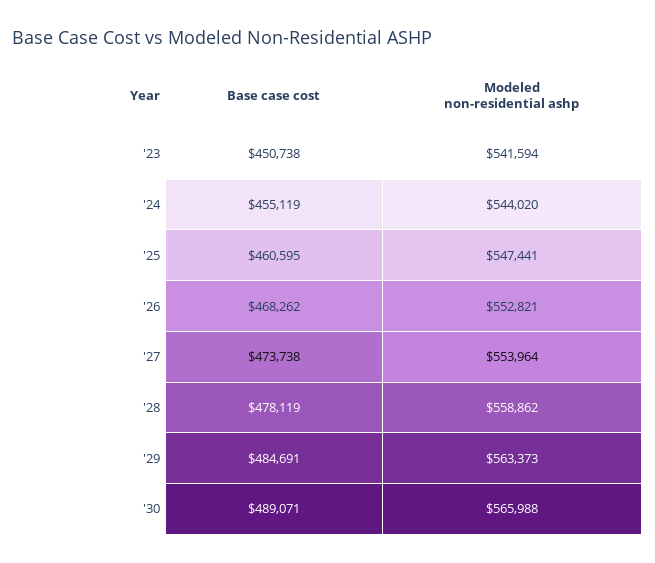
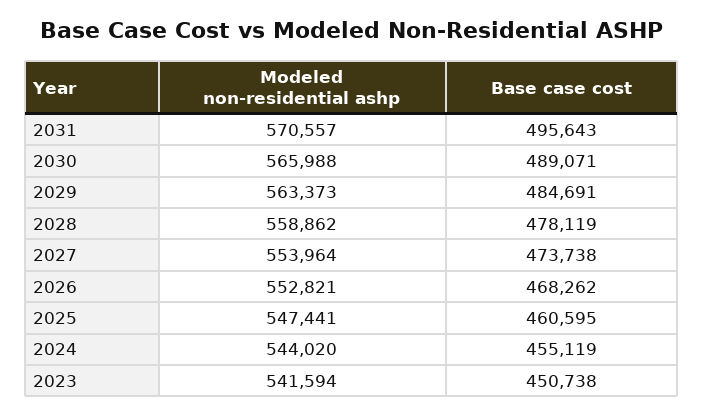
  {
    "Base case cost": {
      "'23": 450738,
      "'24": 455119,
      "'25": 460595,
      "'26": 468262,
      "'27": 473738,
      "'28": 478119,
      "'29": 484691,
-     "'30": 489071
+     "'30": 489071,
+     "2031": 495643
    },
    "Modeled non-residential ashp": {
      "'23": 541594,
      "'24": 544020,
      "'25": 547441,
      "'26": 552821,
      "'27": 553964,
      "'28": 558862,
      "'29": 563373,
-     "'30": 565988
+     "'30": 565988,
+     "2031": 570557
    }
  }

